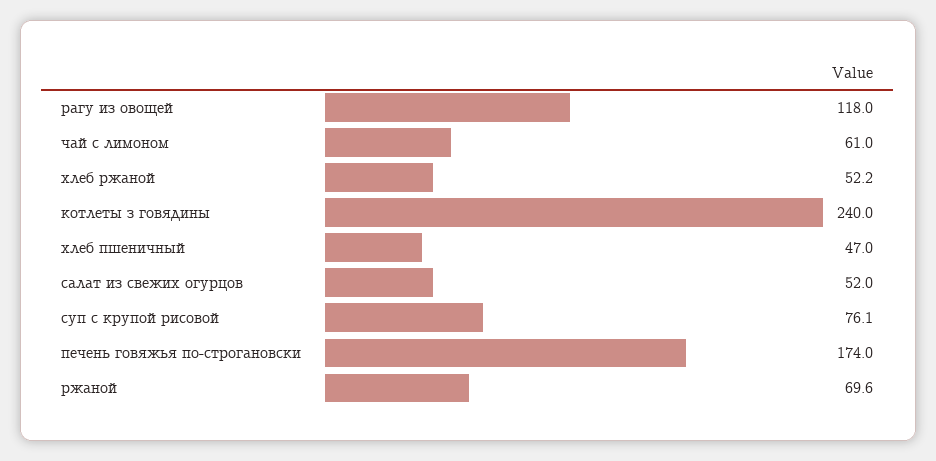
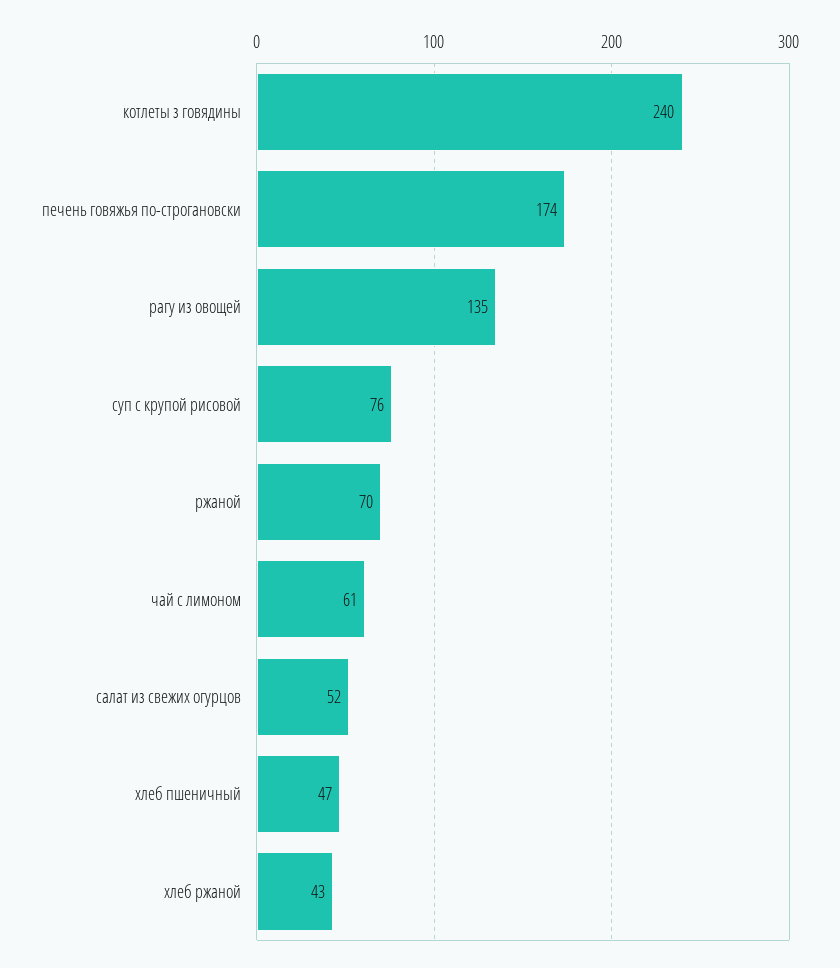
  {
-   "рагу из овощей": 118,
+   "рагу из овощей": 135,
    "чай с лимоном": 61,
-   "хлеб ржаной": 52.2,
+   "хлеб ржаной": 43,
    "котлеты з говядины": 240,
    "хлеб пшеничный": 47,
    "салат из свежих огурцов": 52,
    "суп с крупой рисовой": 76.1,
    "печень говяжья по-строгановски": 174,
    "ржаной": 69.6
  }

